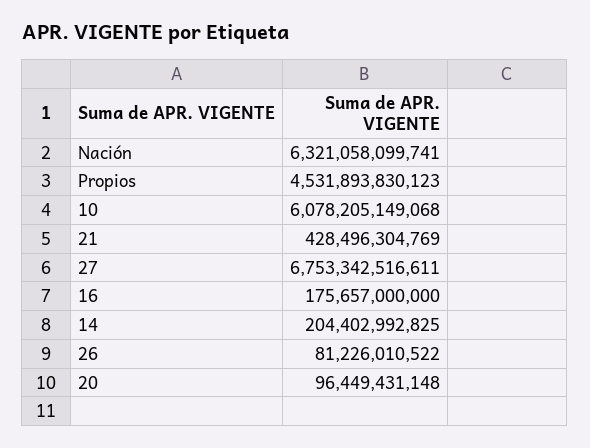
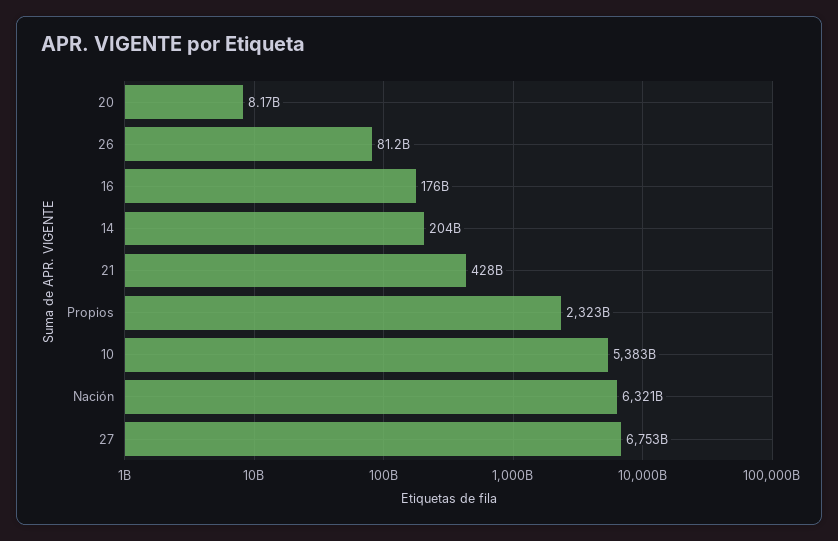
  {
    "Nación": 6321058099741,
-   "Propios": 4531893830123,
+   "Propios": 2323000000000,
-   "10": 6078205149068,
+   "10": 5383000000000,
    "21": 428496304769,
    "27": 6753342516611,
    "16": 175657000000,
    "14": 204402992825,
    "26": 81226010522,
-   "20": 96449431148
+   "20": 8170000000
  }

